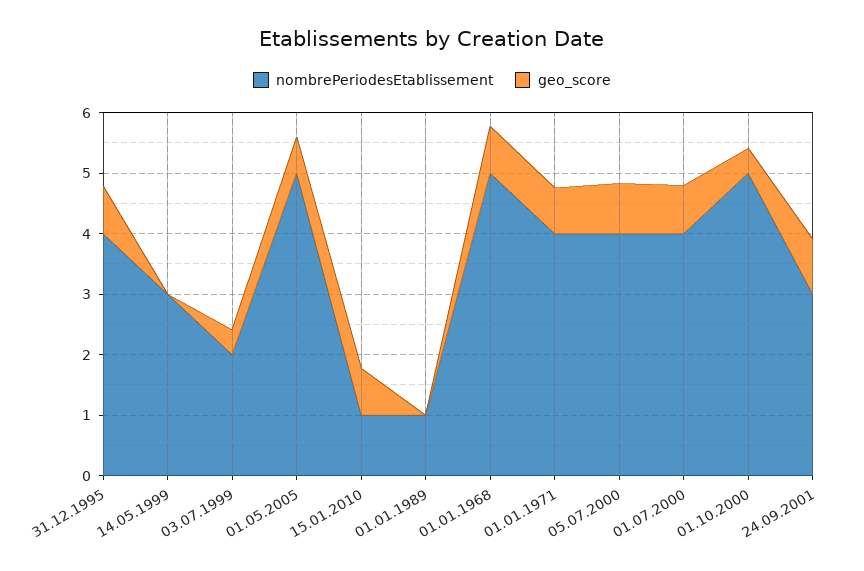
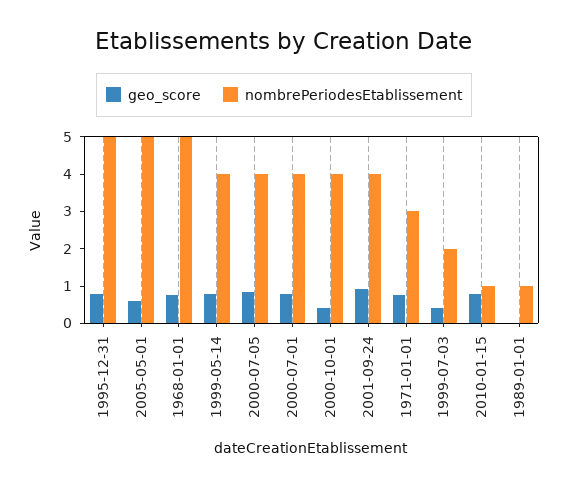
  {
    "nombrePeriodesEtablissement": {
-     "31.12.1995": 4,
+     "31.12.1995": 5,
-     "14.05.1999": 3,
+     "14.05.1999": 4,
      "03.07.1999": 2,
      "01.05.2005": 5,
      "15.01.2010": 1,
      "01.01.1989": 1,
      "01.01.1968": 5,
-     "01.01.1971": 4,
+     "01.01.1971": 3,
      "05.07.2000": 4,
      "01.07.2000": 4,
-     "01.10.2000": 5,
+     "01.10.2000": 4,
-     "24.09.2001": 3
+     "24.09.2001": 4
    },
    "geo_score": {
      "31.12.1995": 0.8,
-     "14.05.1999": 0,
+     "14.05.1999": 0.75,
      "03.07.1999": 0.4,
      "01.05.2005": 0.6,
      "15.01.2010": 0.8,
      "01.01.1989": 0,
      "01.01.1968": 0.8,
      "01.01.1971": 0.8,
      "05.07.2000": 0.8,
      "01.07.2000": 0.8,
      "01.10.2000": 0.4,
      "24.09.2001": 1
    }
  }

